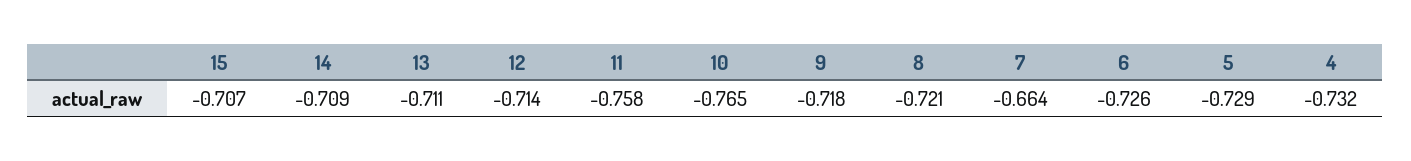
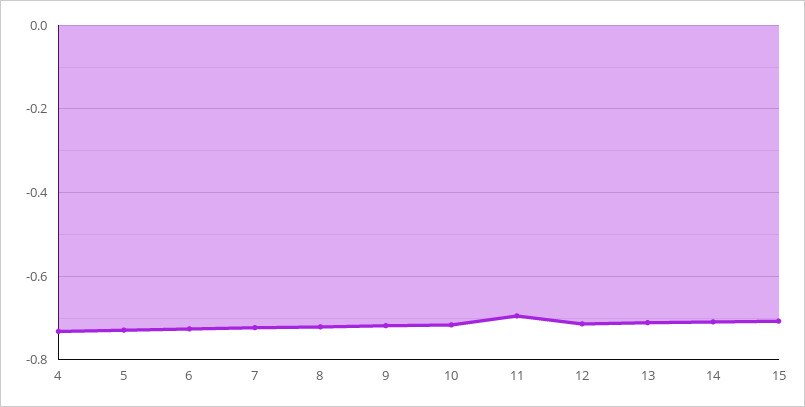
  {
    "15": -0.707,
    "14": -0.709,
    "13": -0.711,
    "12": -0.714,
-   "11": -0.758,
+   "11": -0.7,
-   "10": -0.765,
+   "10": -0.72,
    "9": -0.718,
    "8": -0.721,
-   "7": -0.664,
+   "7": -0.72,
    "6": -0.726,
    "5": -0.729,
    "4": -0.732
  }

